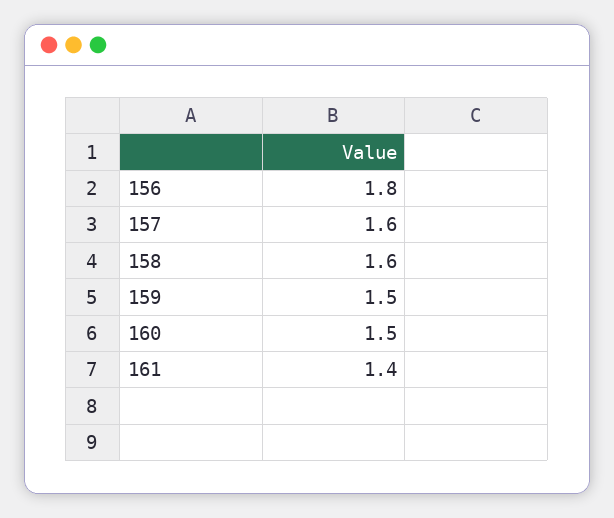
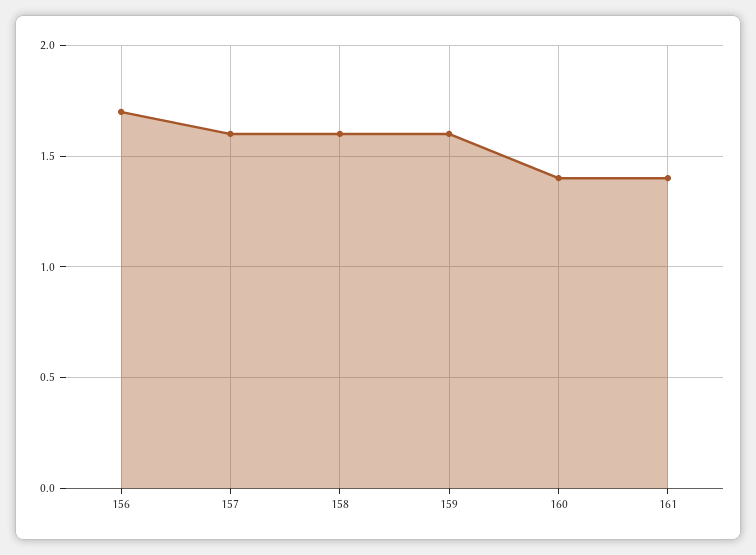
  {
-   "156": 1.8,
+   "156": 1.7,
    "157": 1.6,
    "158": 1.6,
-   "159": 1.5,
+   "159": 1.6,
-   "160": 1.5,
+   "160": 1.4,
    "161": 1.4
  }

